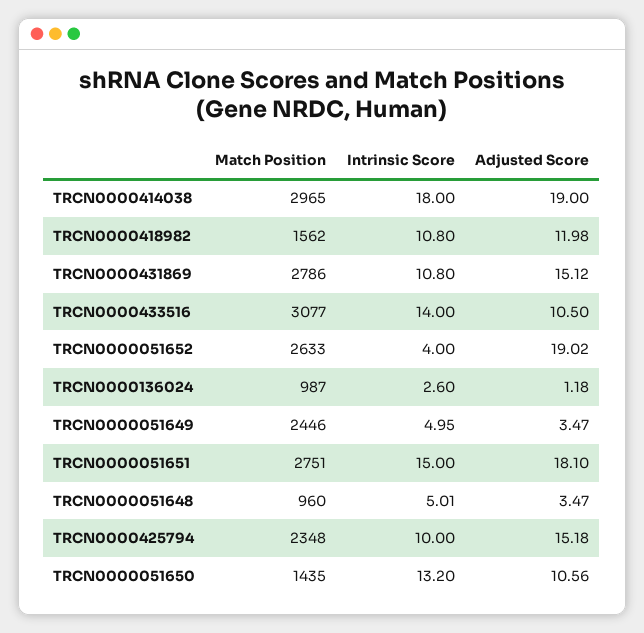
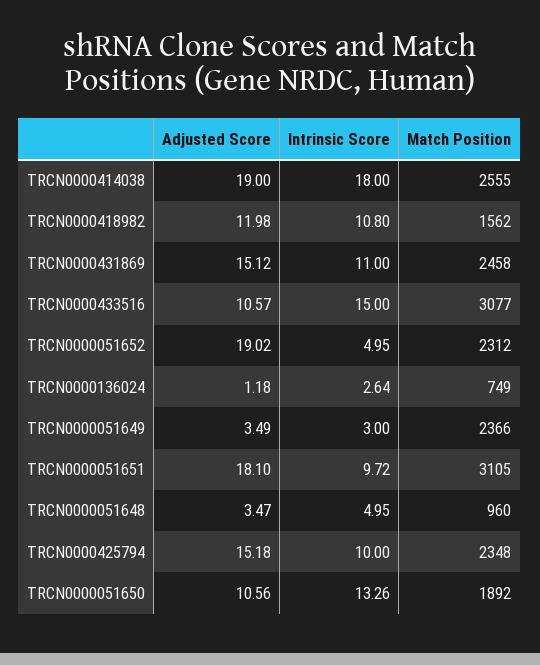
  {
    "Match Position": {
-     "TRCN0000414038": 2965,
+     "TRCN0000414038": 2555,
      "TRCN0000418982": 1562,
-     "TRCN0000431869": 2786,
+     "TRCN0000431869": 2458,
      "TRCN0000433516": 3077,
-     "TRCN0000051652": 2633,
+     "TRCN0000051652": 2312,
-     "TRCN0000136024": 987,
+     "TRCN0000136024": 749,
-     "TRCN0000051649": 2446,
+     "TRCN0000051649": 2366,
-     "TRCN0000051651": 2751,
+     "TRCN0000051651": 3105,
      "TRCN0000051648": 960,
      "TRCN0000425794": 2348,
-     "TRCN0000051650": 1435
+     "TRCN0000051650": 1892
    },
    "Intrinsic Score": {
      "TRCN0000414038": 18,
      "TRCN0000418982": 10.8,
-     "TRCN0000431869": 10.8,
+     "TRCN0000431869": 11,
-     "TRCN0000433516": 14,
+     "TRCN0000433516": 15,
-     "TRCN0000051652": 4,
+     "TRCN0000051652": 4.95,
-     "TRCN0000136024": 2.6,
+     "TRCN0000136024": 2.64,
-     "TRCN0000051649": 4.95,
+     "TRCN0000051649": 3,
-     "TRCN0000051651": 15,
+     "TRCN0000051651": 9.72,
-     "TRCN0000051648": 5.01,
+     "TRCN0000051648": 4.95,
      "TRCN0000425794": 10,
-     "TRCN0000051650": 13.2
+     "TRCN0000051650": 13.26
    },
    "Adjusted Score": {
      "TRCN0000414038": 19,
      "TRCN0000418982": 11.98,
      "TRCN0000431869": 15.12,
-     "TRCN0000433516": 10.5,
+     "TRCN0000433516": 10.57,
      "TRCN0000051652": 19.02,
      "TRCN0000136024": 1.18,
-     "TRCN0000051649": 3.47,
+     "TRCN0000051649": 3.49,
      "TRCN0000051651": 18.1,
      "TRCN0000051648": 3.47,
      "TRCN0000425794": 15.18,
      "TRCN0000051650": 10.56
    }
  }

